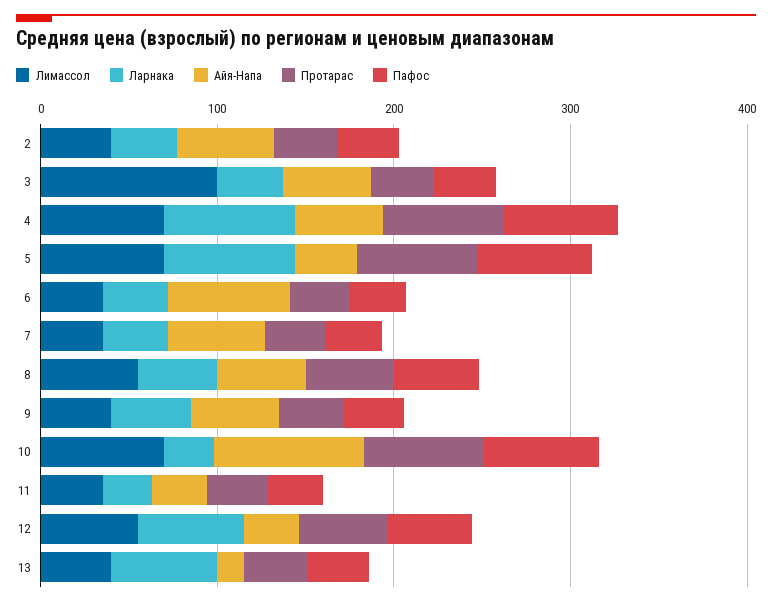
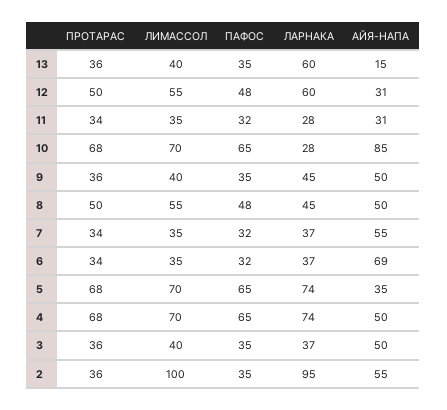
  {
    "Лимассол": {
-     "2": 40,
+     "2": 100,
-     "3": 100,
+     "3": 40,
      "4": 70,
      "5": 70,
      "6": 35,
      "7": 35,
      "8": 55,
      "9": 40,
      "10": 70,
      "11": 35,
      "12": 55,
      "13": 40
    },
    "Ларнака": {
-     "2": 40,
+     "2": 95,
      "3": 37,
      "4": 74,
      "5": 74,
      "6": 37,
      "7": 37,
      "8": 45,
      "9": 45,
      "10": 28,
      "11": 28,
      "12": 60,
      "13": 60
    },
    "Айя-Напа": {
      "2": 55,
      "3": 50,
      "4": 50,
      "5": 35,
      "6": 69,
      "7": 55,
      "8": 50,
      "9": 50,
      "10": 85,
      "11": 31,
      "12": 31,
      "13": 15
    },
    "Протарас": {
      "2": 36,
      "3": 36,
      "4": 68,
      "5": 68,
      "6": 34,
      "7": 34,
      "8": 50,
      "9": 36,
      "10": 68,
      "11": 34,
      "12": 50,
      "13": 36
    },
    "Пафос": {
      "2": 35,
      "3": 35,
      "4": 65,
      "5": 65,
      "6": 32,
      "7": 32,
      "8": 48,
      "9": 35,
      "10": 65,
      "11": 32,
      "12": 48,
      "13": 35
    }
  }

